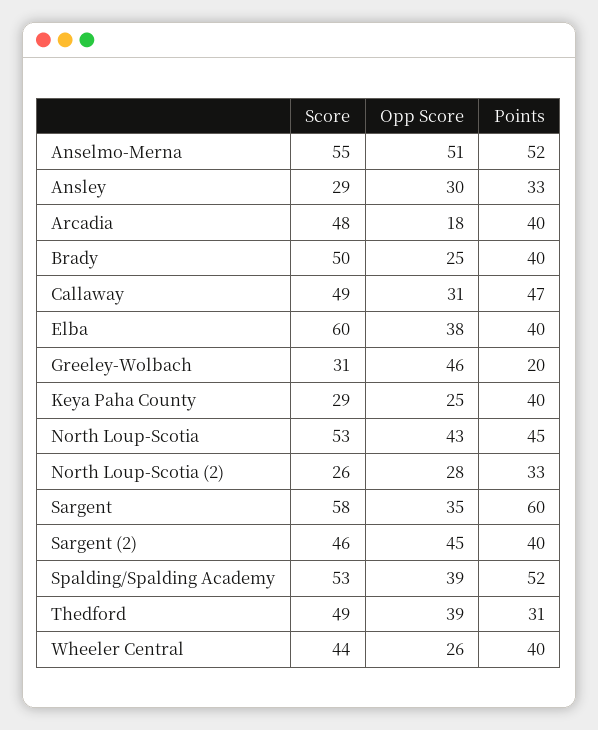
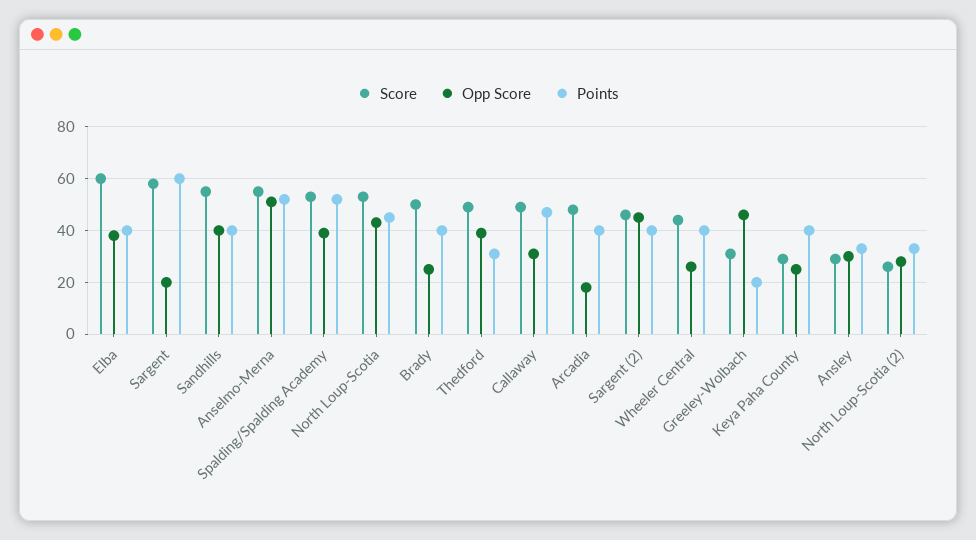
  {
    "Score": {
      "Anselmo-Merna": 55,
      "Ansley": 29,
      "Arcadia": 48,
      "Brady": 50,
      "Callaway": 49,
      "Elba": 60,
      "Greeley-Wolbach": 31,
      "Keya Paha County": 29,
      "North Loup-Scotia": 53,
      "North Loup-Scotia (2)": 26,
      "Sargent": 58,
      "Sargent (2)": 46,
      "Spalding/Spalding Academy": 53,
      "Thedford": 49,
-     "Wheeler Central": 44
+     "Wheeler Central": 44,
+     "Sandhills": 55
    },
    "Opp Score": {
      "Anselmo-Merna": 51,
      "Ansley": 30,
      "Arcadia": 18,
      "Brady": 25,
      "Callaway": 31,
      "Elba": 38,
      "Greeley-Wolbach": 46,
      "Keya Paha County": 25,
      "North Loup-Scotia": 43,
      "North Loup-Scotia (2)": 28,
-     "Sargent": 35,
+     "Sargent": 20,
      "Sargent (2)": 45,
      "Spalding/Spalding Academy": 39,
      "Thedford": 39,
-     "Wheeler Central": 26
+     "Wheeler Central": 26,
+     "Sandhills": 40
    },
    "Points": {
      "Anselmo-Merna": 52,
      "Ansley": 33,
      "Arcadia": 40,
      "Brady": 40,
      "Callaway": 47,
      "Elba": 40,
      "Greeley-Wolbach": 20,
      "Keya Paha County": 40,
      "North Loup-Scotia": 45,
      "North Loup-Scotia (2)": 33,
      "Sargent": 60,
      "Sargent (2)": 40,
      "Spalding/Spalding Academy": 52,
      "Thedford": 31,
-     "Wheeler Central": 40
+     "Wheeler Central": 40,
+     "Sandhills": 40
    }
  }

